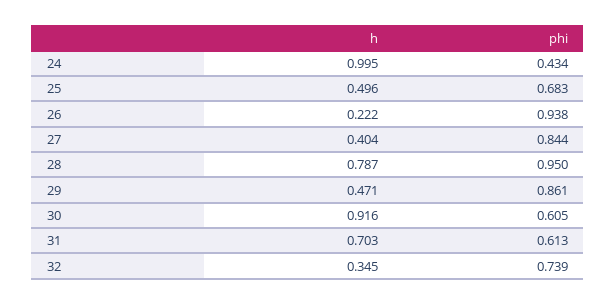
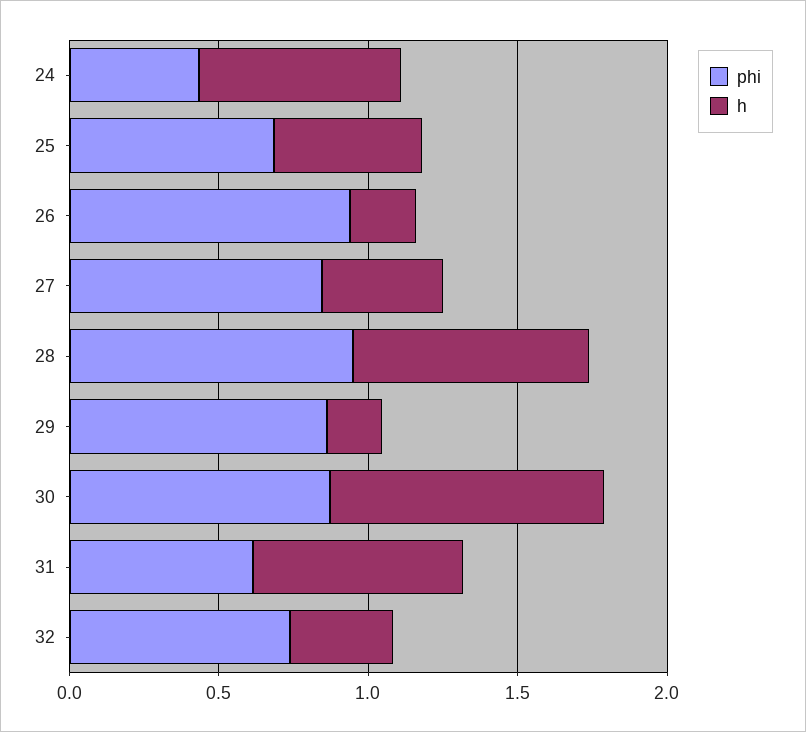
  {
    "h": {
-     "24": 0.995,
+     "24": 0.7,
      "25": 0.496,
      "26": 0.222,
      "27": 0.404,
      "28": 0.787,
-     "29": 0.471,
+     "29": 0.2,
      "30": 0.916,
      "31": 0.703,
      "32": 0.345
    },
    "phi": {
      "24": 0.434,
      "25": 0.683,
      "26": 0.938,
      "27": 0.844,
      "28": 0.95,
      "29": 0.861,
-     "30": 0.605,
+     "30": 0.9,
      "31": 0.613,
      "32": 0.739
    }
  }

